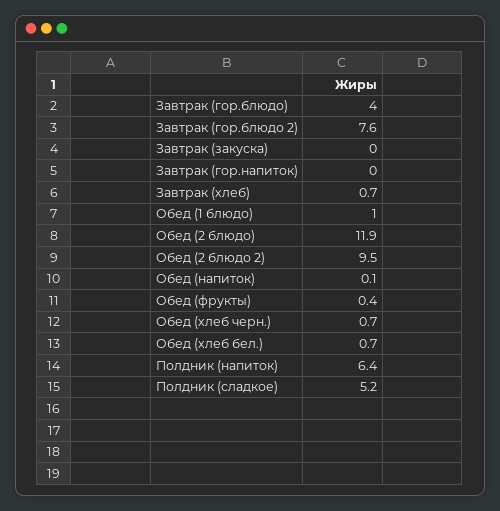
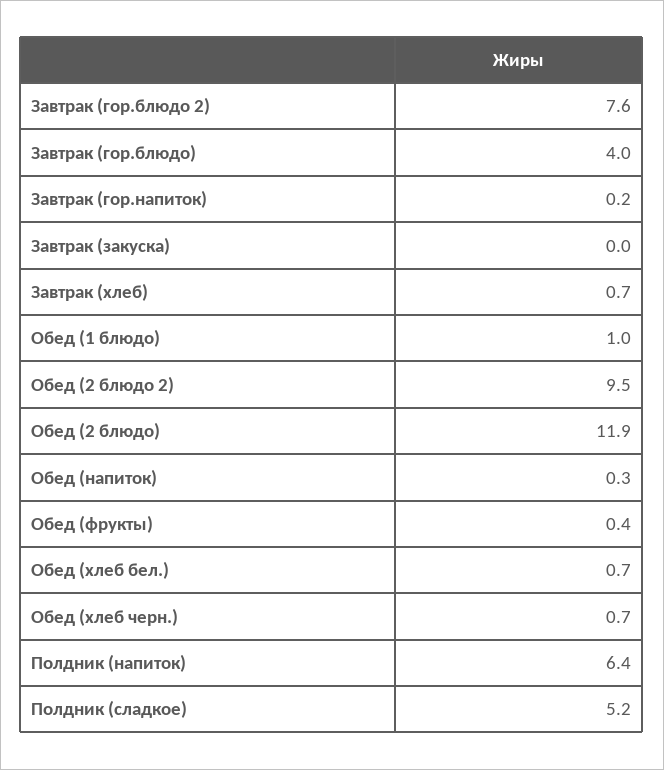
  {
    "Завтрак (гор.блюдо)": 4,
    "Завтрак (гор.блюдо 2)": 7.6,
    "Завтрак (закуска)": 0,
-   "Завтрак (гор.напиток)": 0,
+   "Завтрак (гор.напиток)": 0.2,
    "Завтрак (хлеб)": 0.7,
    "Обед (1 блюдо)": 1,
    "Обед (2 блюдо)": 11.9,
    "Обед (2 блюдо 2)": 9.5,
-   "Обед (напиток)": 0.1,
+   "Обед (напиток)": 0.3,
    "Обед (фрукты)": 0.4,
    "Обед (хлеб черн.)": 0.7,
    "Обед (хлеб бел.)": 0.7,
    "Полдник (напиток)": 6.4,
    "Полдник (сладкое)": 5.2
  }

